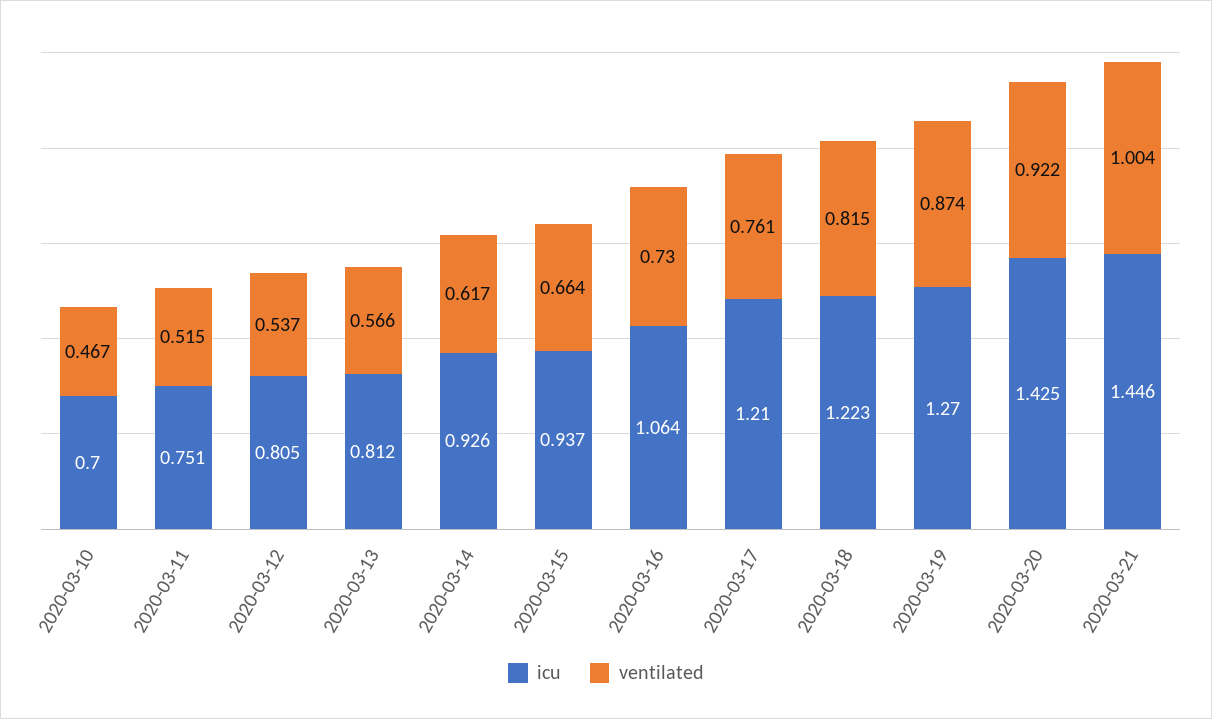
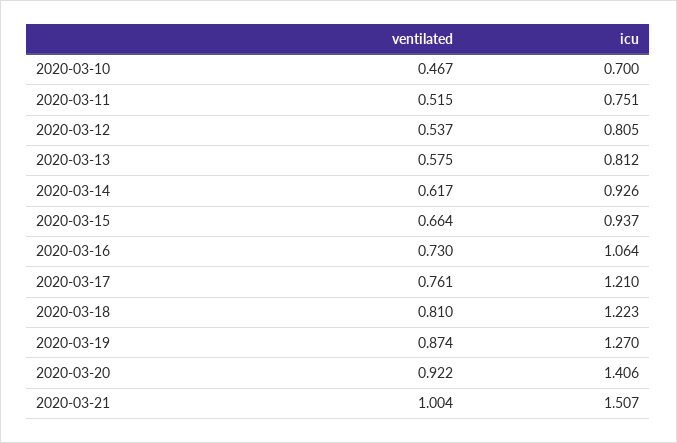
  {
    "icu": {
      "2020-03-10": 0.7,
      "2020-03-11": 0.751,
      "2020-03-12": 0.805,
      "2020-03-13": 0.812,
      "2020-03-14": 0.926,
      "2020-03-15": 0.937,
      "2020-03-16": 1.064,
      "2020-03-17": 1.21,
      "2020-03-18": 1.223,
      "2020-03-19": 1.27,
-     "2020-03-20": 1.425,
+     "2020-03-20": 1.406,
-     "2020-03-21": 1.446
+     "2020-03-21": 1.507
    },
    "ventilated": {
      "2020-03-10": 0.467,
      "2020-03-11": 0.515,
      "2020-03-12": 0.537,
-     "2020-03-13": 0.566,
+     "2020-03-13": 0.575,
      "2020-03-14": 0.617,
      "2020-03-15": 0.664,
      "2020-03-16": 0.73,
      "2020-03-17": 0.761,
-     "2020-03-18": 0.815,
+     "2020-03-18": 0.81,
      "2020-03-19": 0.874,
      "2020-03-20": 0.922,
      "2020-03-21": 1.004
    }
  }

